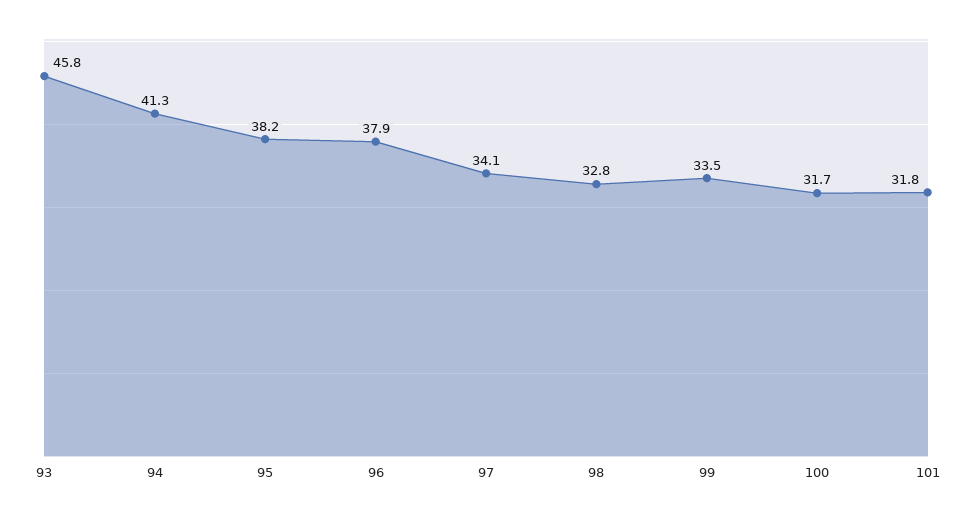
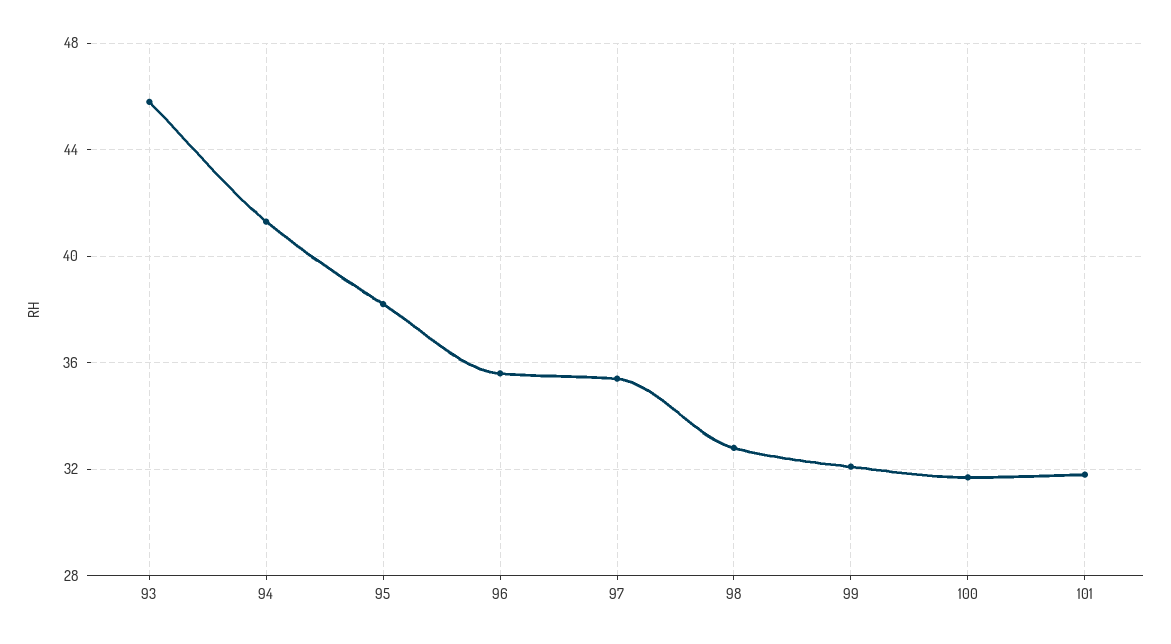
  {
    "93": 45.8,
    "94": 41.3,
    "95": 38.2,
-   "96": 37.9,
+   "96": 35.5,
-   "97": 34.1,
+   "97": 35.5,
    "98": 32.8,
-   "99": 33.5,
+   "99": 32,
    "100": 31.7,
    "101": 31.8
  }

